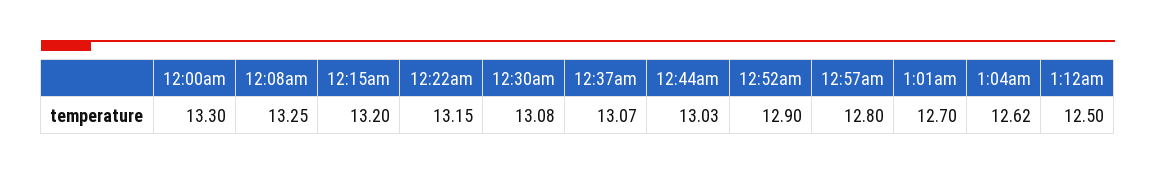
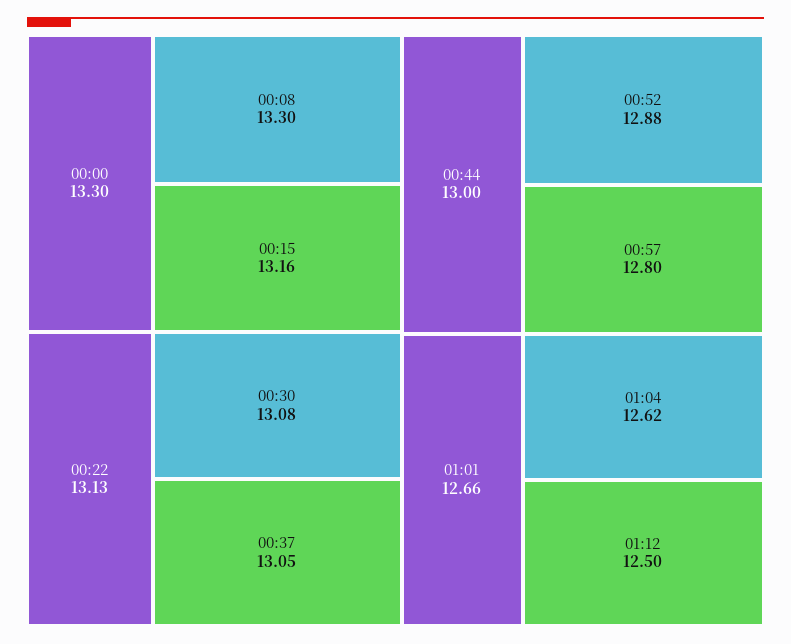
  {
    "12:00am": 13.3,
-   "12:08am": 13.25,
+   "12:08am": 13.3,
-   "12:15am": 13.2,
+   "12:15am": 13.16,
-   "12:22am": 13.15,
+   "12:22am": 13.13,
    "12:30am": 13.08,
-   "12:37am": 13.07,
+   "12:37am": 13.05,
-   "12:44am": 13.03,
+   "12:44am": 13,
-   "12:52am": 12.9,
+   "12:52am": 12.88,
    "12:57am": 12.8,
-   "1:01am": 12.7,
+   "1:01am": 12.66,
    "1:04am": 12.62,
    "1:12am": 12.5
  }

